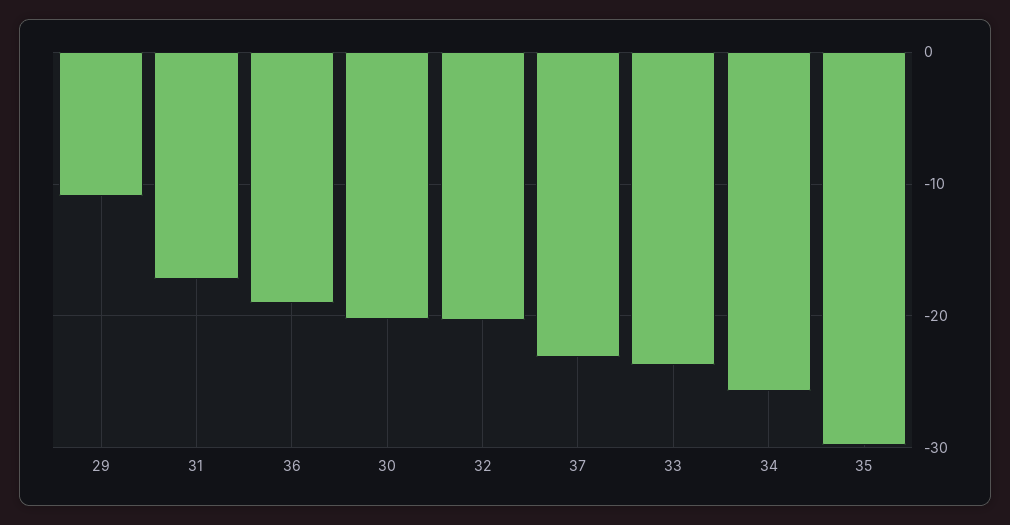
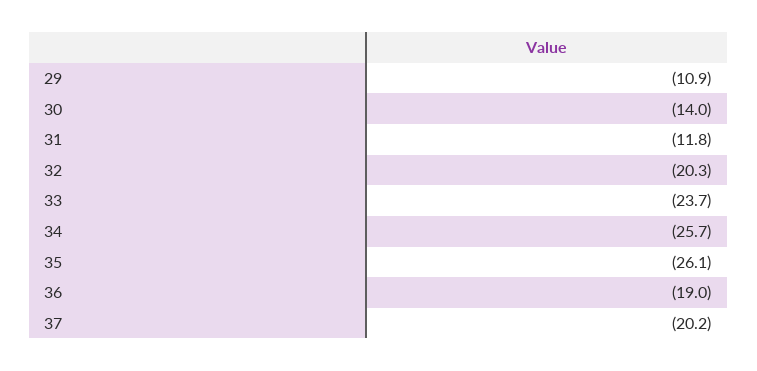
  {
    "29": -10.9,
-   "31": -17,
+   "31": -11.8,
    "36": -19,
-   "30": -20,
+   "30": -14,
    "32": -20.3,
-   "37": -23,
+   "37": -20.2,
    "33": -23.7,
    "34": -25.7,
-   "35": -30
+   "35": -26.1
  }

